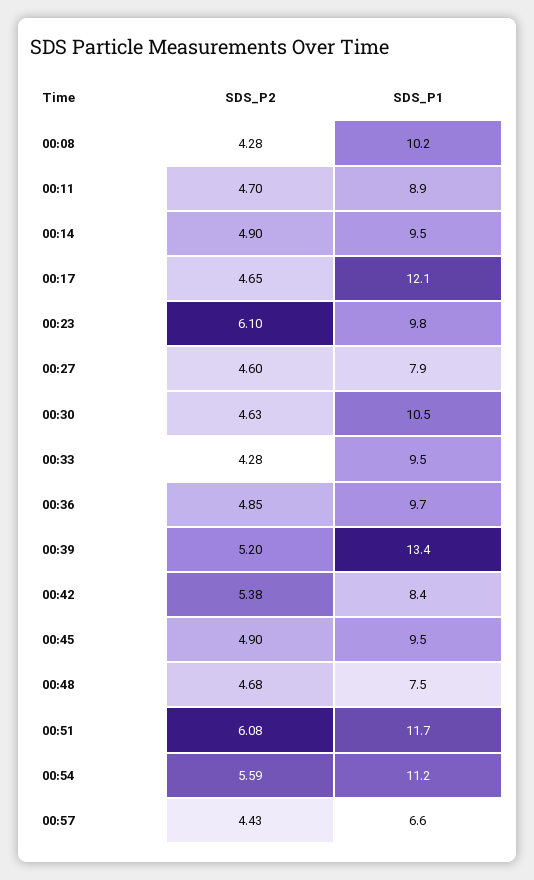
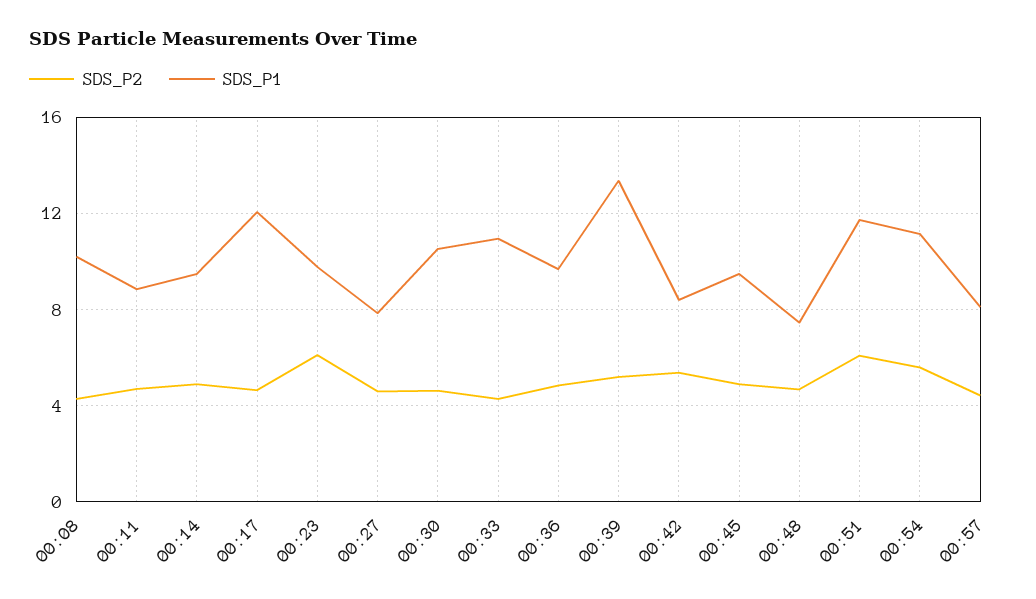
  {
    "SDS_P2": {
      "00:08": 4.28,
      "00:11": 4.7,
      "00:14": 4.9,
      "00:17": 4.65,
      "00:23": 6.1,
      "00:27": 4.6,
      "00:30": 4.63,
      "00:33": 4.28,
      "00:36": 4.85,
      "00:39": 5.2,
      "00:42": 5.38,
      "00:45": 4.9,
      "00:48": 4.68,
      "00:51": 6.08,
      "00:54": 5.59,
      "00:57": 4.43
    },
    "SDS_P1": {
      "00:08": 10.2,
      "00:11": 8.9,
      "00:14": 9.5,
      "00:17": 12.1,
      "00:23": 9.8,
      "00:27": 7.9,
      "00:30": 10.5,
-     "00:33": 9.5,
+     "00:33": 11,
      "00:36": 9.7,
      "00:39": 13.4,
      "00:42": 8.4,
      "00:45": 9.5,
      "00:48": 7.5,
      "00:51": 11.7,
      "00:54": 11.2,
-     "00:57": 6.6
+     "00:57": 8
    }
  }

